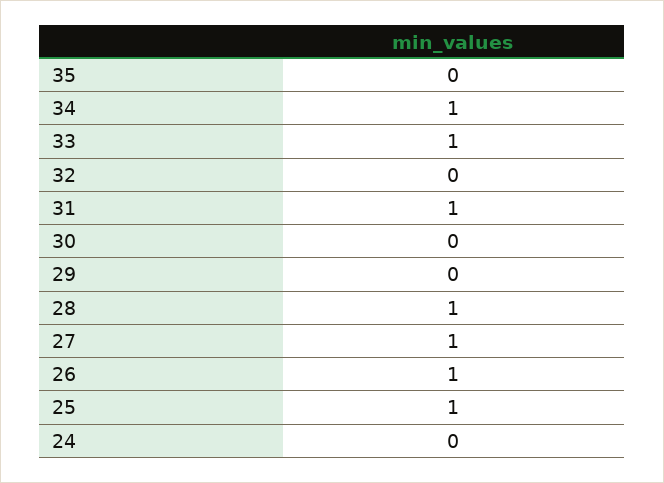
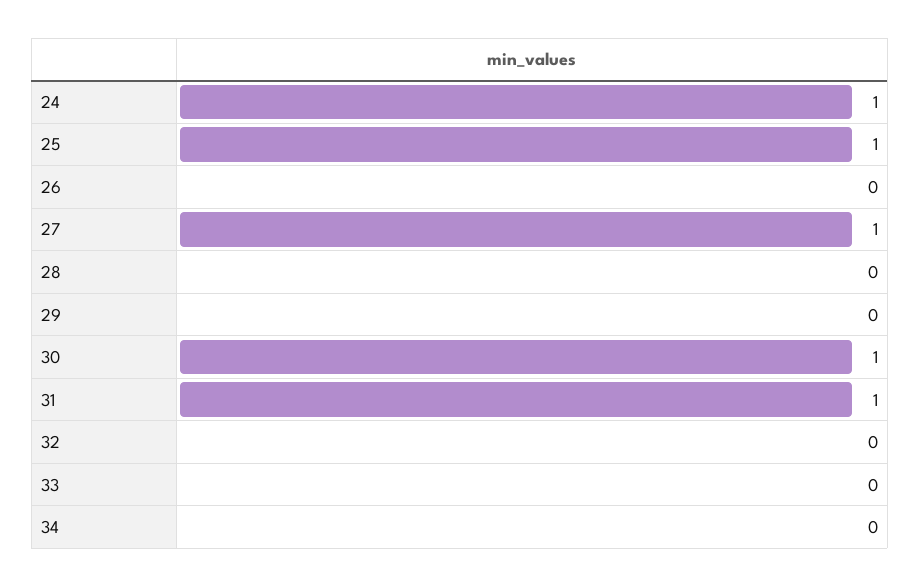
  {
-   "35": 0,
-   "34": 1,
+   "34": 0,
-   "33": 1,
+   "33": 0,
    "32": 0,
    "31": 1,
-   "30": 0,
+   "30": 1,
    "29": 0,
-   "28": 1,
+   "28": 0,
    "27": 1,
-   "26": 1,
+   "26": 0,
    "25": 1,
-   "24": 0
+   "24": 1
  }

